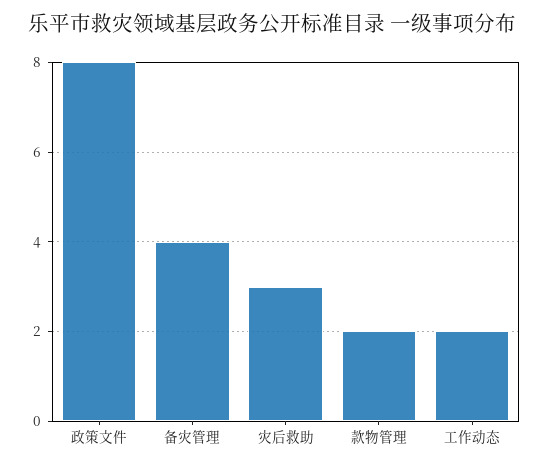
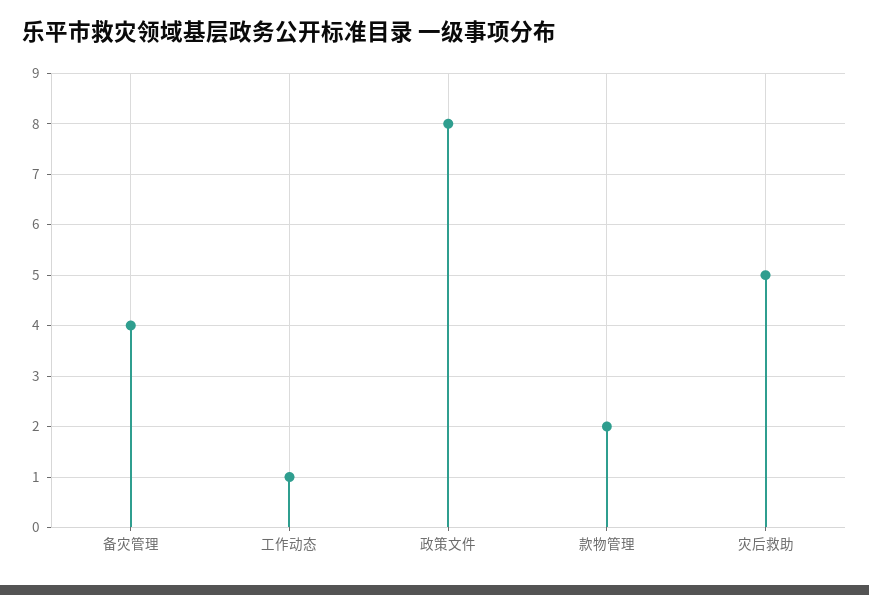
  {
    "政策文件": 8,
    "备灾管理": 4,
-   "灾后救助": 3,
+   "灾后救助": 5,
    "款物管理": 2,
-   "工作动态": 2
+   "工作动态": 1
  }

